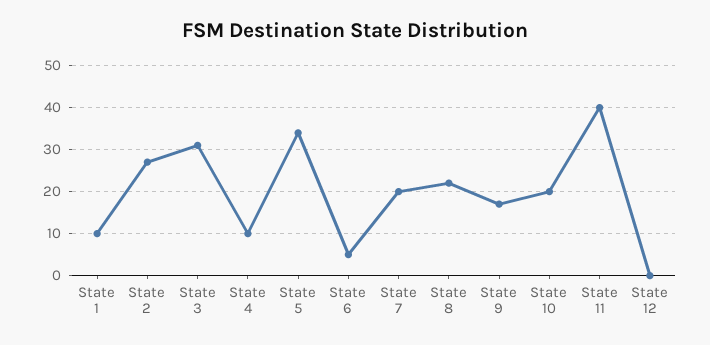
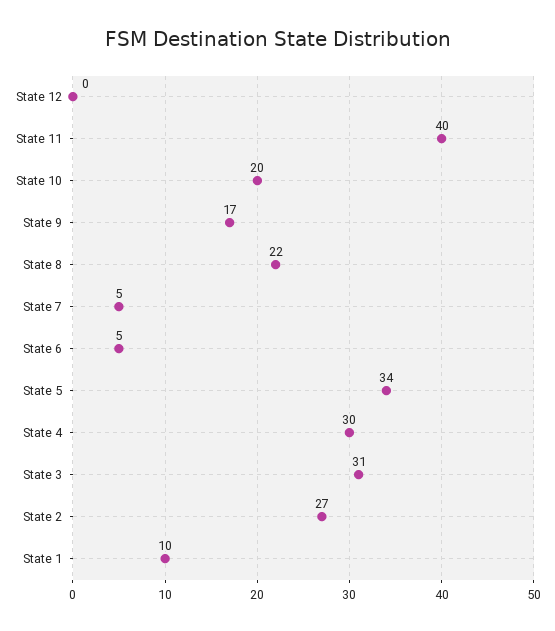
  {
    "State 1": 10,
    "State 2": 27,
    "State 3": 31,
-   "State 4": 10,
+   "State 4": 30,
    "State 5": 34,
    "State 6": 5,
-   "State 7": 20,
+   "State 7": 5,
    "State 8": 22,
    "State 9": 17,
    "State 10": 20,
    "State 11": 40,
    "State 12": 0
  }

